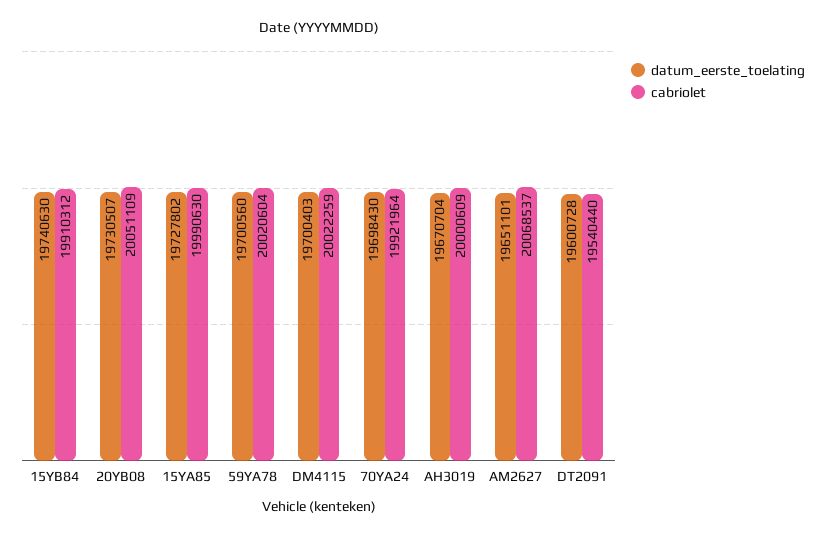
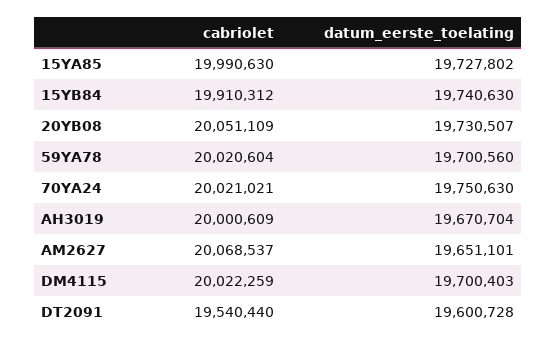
  {
    "datum_eerste_toelating": {
      "15YB84": 19740630,
      "20YB08": 19730507,
      "15YA85": 19727802,
      "59YA78": 19700560,
      "DM4115": 19700403,
-     "70YA24": 19698430,
+     "70YA24": 19750630,
      "AH3019": 19670704,
      "AM2627": 19651101,
      "DT2091": 19600728
    },
    "cabriolet": {
      "15YB84": 19910312,
      "20YB08": 20051109,
      "15YA85": 19990630,
      "59YA78": 20020604,
      "DM4115": 20022259,
-     "70YA24": 19921964,
+     "70YA24": 20021021,
      "AH3019": 20000609,
      "AM2627": 20068537,
      "DT2091": 19540440
    }
  }

